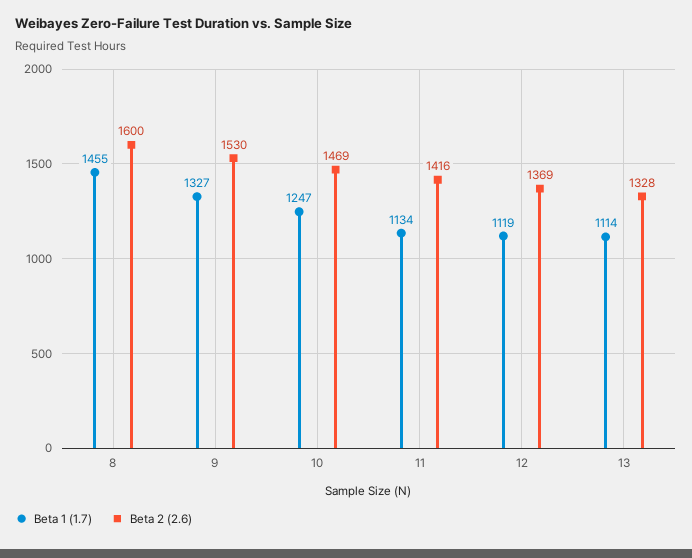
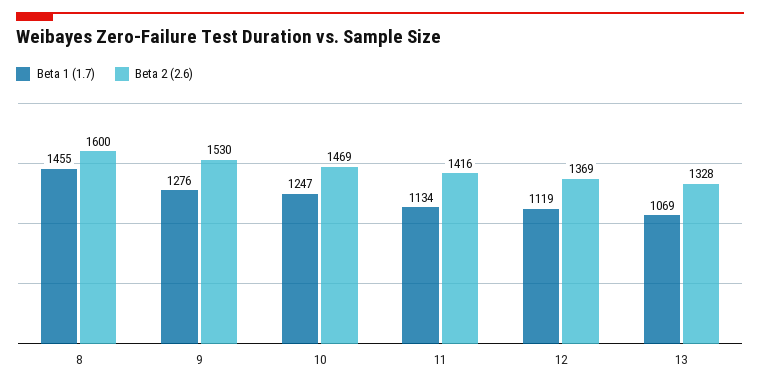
  {
    "Beta 1 (1.7)": {
      "8": 1455,
-     "9": 1327,
+     "9": 1276,
      "10": 1247,
      "11": 1134,
      "12": 1119,
-     "13": 1114
+     "13": 1069
    },
    "Beta 2 (2.6)": {
      "8": 1600,
      "9": 1530,
      "10": 1469,
      "11": 1416,
      "12": 1369,
      "13": 1328
    }
  }

